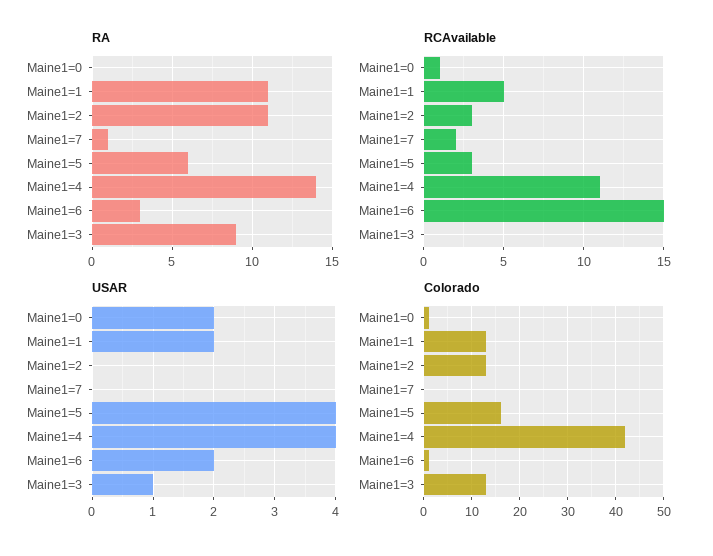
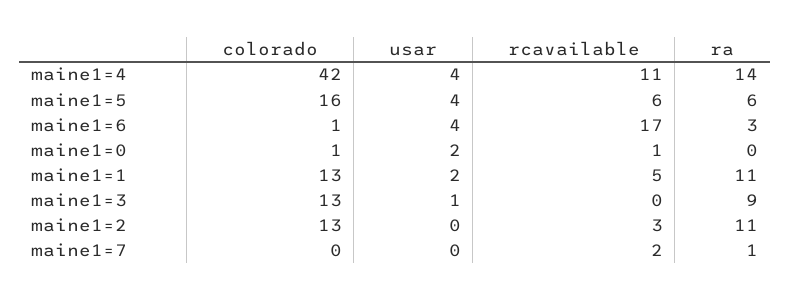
  {
    "RA": {
      "Maine1=0": 0,
      "Maine1=1": 11,
      "Maine1=2": 11,
      "Maine1=7": 1,
      "Maine1=5": 6,
      "Maine1=4": 14,
      "Maine1=6": 3,
      "Maine1=3": 9
    },
    "RCAvailable": {
      "Maine1=0": 1,
      "Maine1=1": 5,
      "Maine1=2": 3,
      "Maine1=7": 2,
-     "Maine1=5": 3,
+     "Maine1=5": 6,
      "Maine1=4": 11,
-     "Maine1=6": 15,
+     "Maine1=6": 17,
      "Maine1=3": 0
    },
    "USAR": {
      "Maine1=0": 2,
      "Maine1=1": 2,
      "Maine1=2": 0,
      "Maine1=7": 0,
      "Maine1=5": 4,
      "Maine1=4": 4,
-     "Maine1=6": 2,
+     "Maine1=6": 4,
      "Maine1=3": 1
    },
    "Colorado": {
      "Maine1=0": 1,
      "Maine1=1": 13,
      "Maine1=2": 13,
      "Maine1=7": 0,
      "Maine1=5": 16,
      "Maine1=4": 42,
      "Maine1=6": 1,
      "Maine1=3": 13
    }
  }

